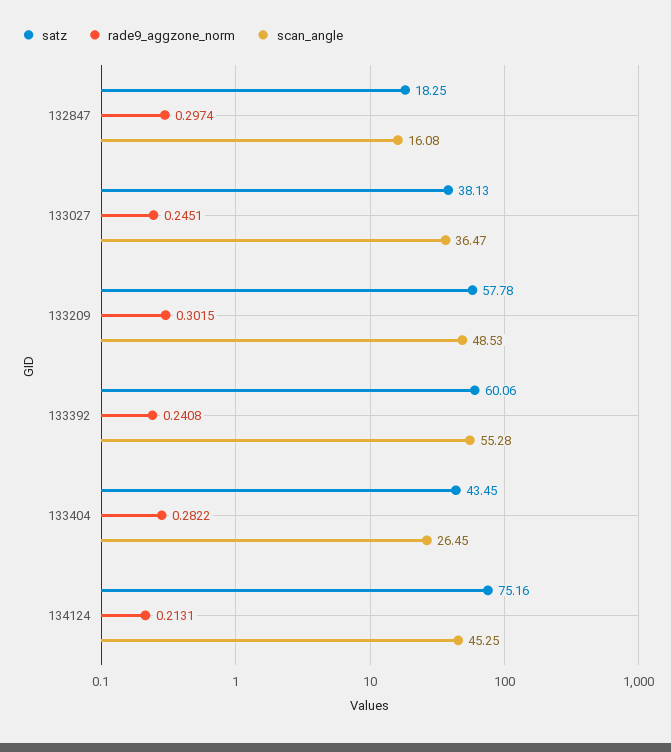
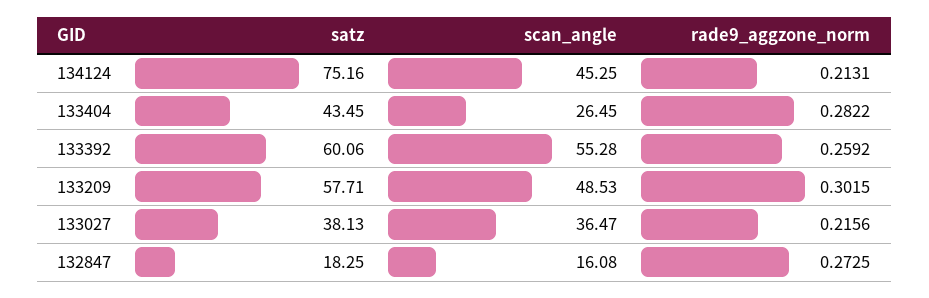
  {
    "satz": {
      "132847": 18.25,
      "133027": 38.13,
-     "133209": 57.78,
+     "133209": 57.71,
      "133392": 60.06,
      "133404": 43.45,
      "134124": 75.16
    },
    "rade9_aggzone_norm": {
-     "132847": 0.2974,
+     "132847": 0.2725,
-     "133027": 0.2451,
+     "133027": 0.2156,
      "133209": 0.3015,
-     "133392": 0.2408,
+     "133392": 0.2592,
      "133404": 0.2822,
      "134124": 0.2131
    },
    "scan_angle": {
      "132847": 16.08,
      "133027": 36.47,
      "133209": 48.53,
      "133392": 55.28,
      "133404": 26.45,
      "134124": 45.25
    }
  }

